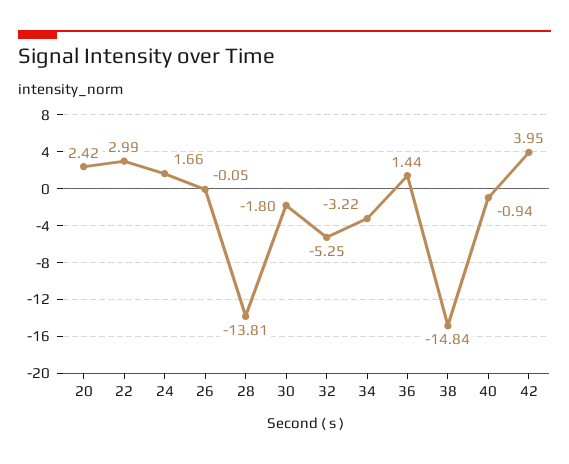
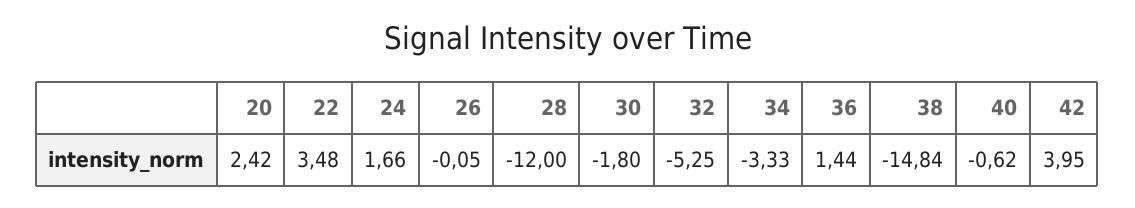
  {
    "20": 2.42,
-   "22": 2.99,
+   "22": 3.48,
    "24": 1.66,
    "26": -0.05,
-   "28": -13.81,
+   "28": -12,
    "30": -1.8,
    "32": -5.25,
-   "34": -3.22,
+   "34": -3.33,
    "36": 1.44,
    "38": -14.84,
-   "40": -0.94,
+   "40": -0.62,
    "42": 3.95
  }

